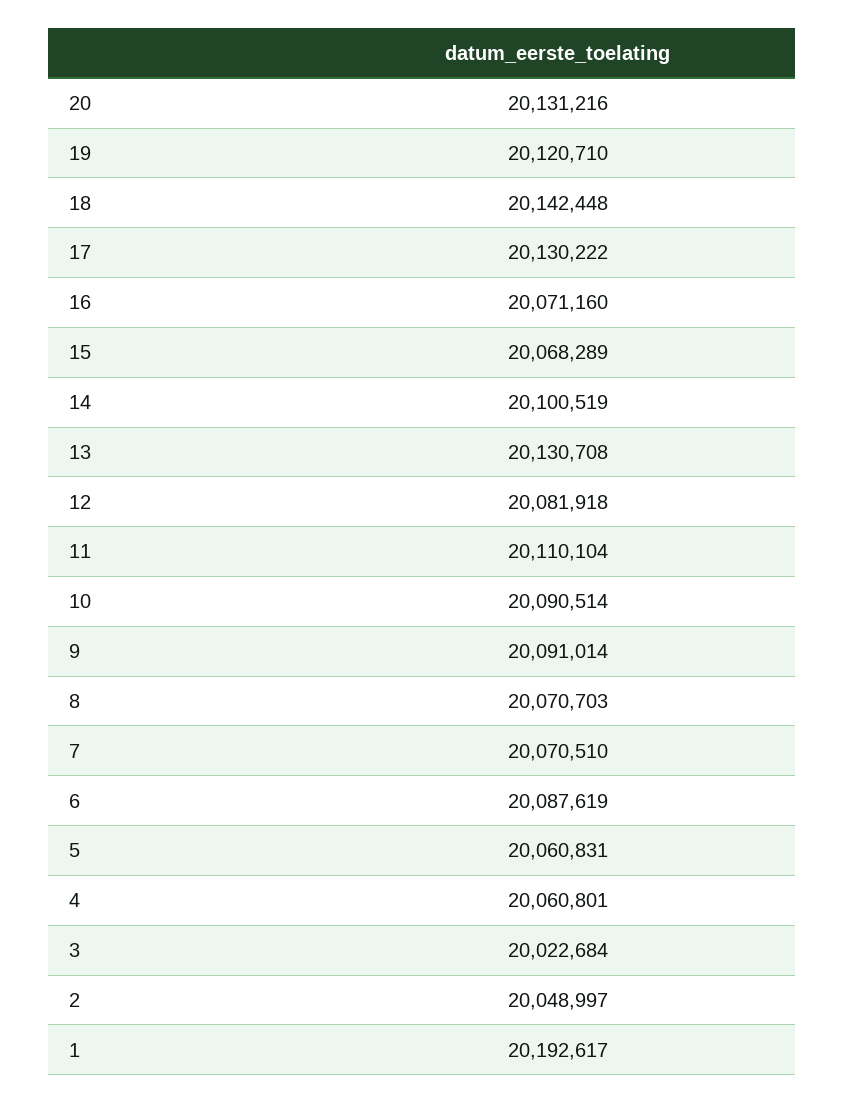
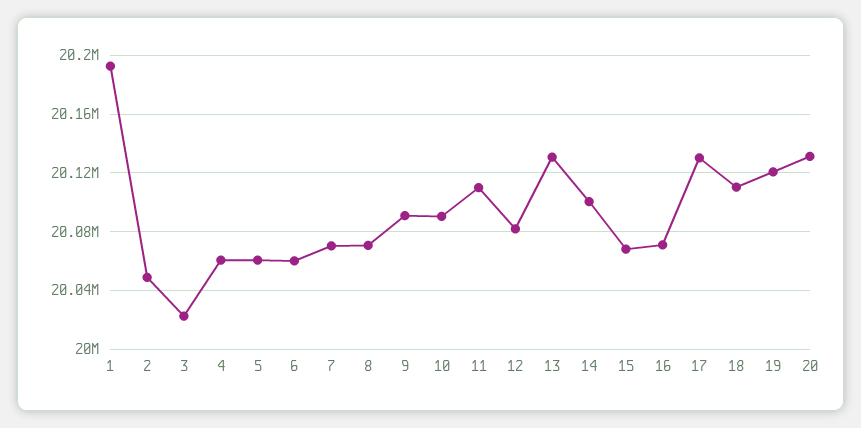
  {
    "20": 20131216,
    "19": 20120710,
-   "18": 20142448,
+   "18": 20110000,
    "17": 20130222,
    "16": 20071160,
    "15": 20068289,
    "14": 20100519,
    "13": 20130708,
    "12": 20081918,
    "11": 20110104,
    "10": 20090514,
    "9": 20091014,
    "8": 20070703,
    "7": 20070510,
-   "6": 20087619,
+   "6": 20060000,
    "5": 20060831,
    "4": 20060801,
    "3": 20022684,
    "2": 20048997,
    "1": 20192617
  }

